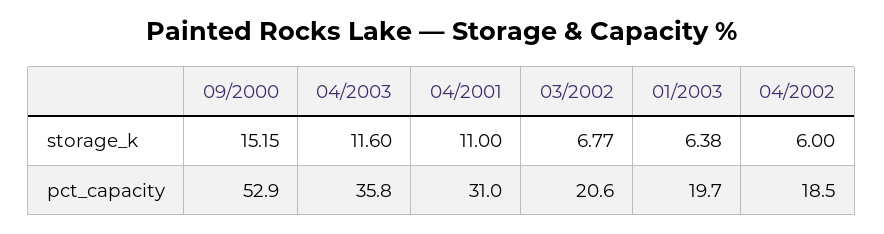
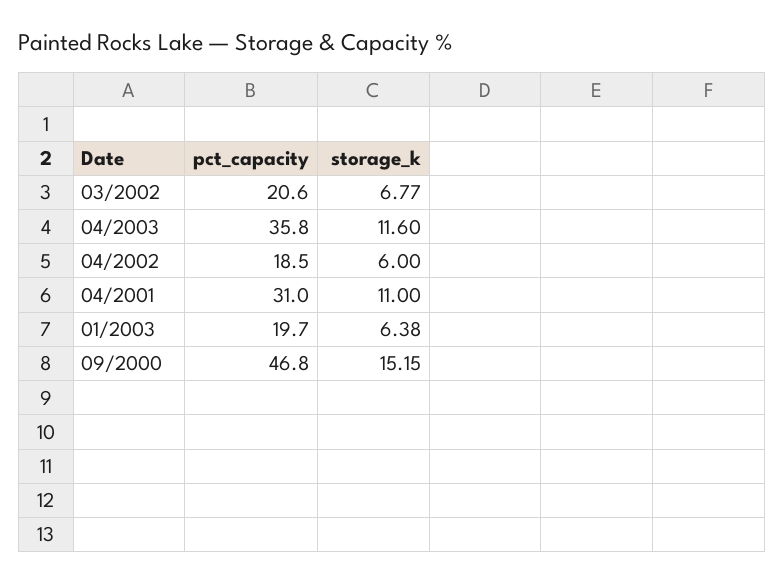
  {
    "09/2000": {
      "storage_k": 15.15,
-     "pct_capacity": 52.9
+     "pct_capacity": 46.8
    },
    "04/2003": {
      "storage_k": 11.6,
      "pct_capacity": 35.8
    },
    "04/2001": {
      "storage_k": 11,
      "pct_capacity": 31
    },
    "03/2002": {
      "storage_k": 6.77,
      "pct_capacity": 20.6
    },
    "01/2003": {
      "storage_k": 6.38,
      "pct_capacity": 19.7
    },
    "04/2002": {
      "storage_k": 6,
      "pct_capacity": 18.5
    }
  }

